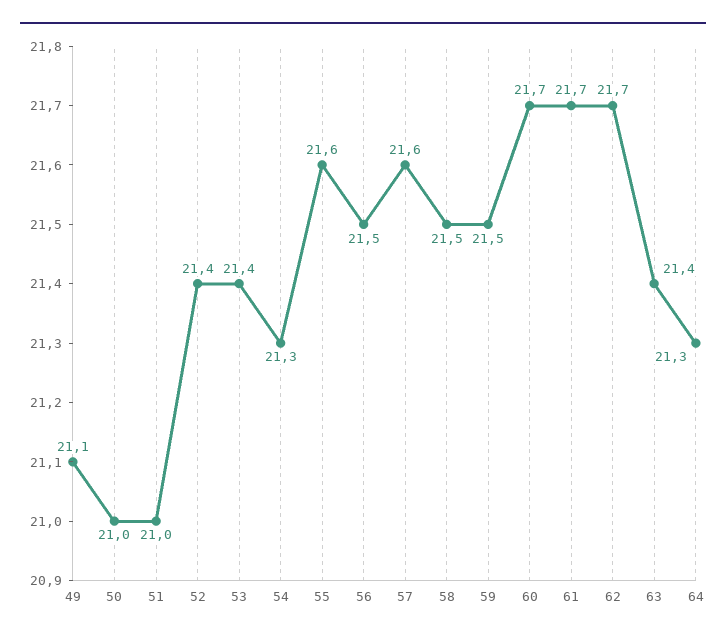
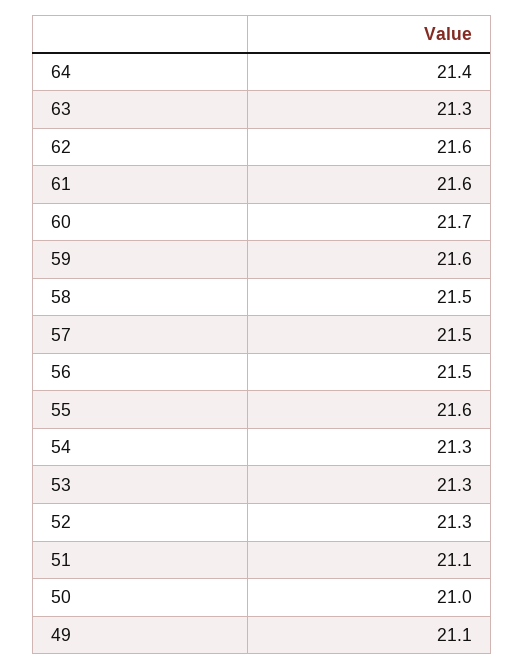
  {
    "49": 21.1,
    "50": 21,
-   "51": 21,
+   "51": 21.1,
-   "52": 21.4,
+   "52": 21.3,
-   "53": 21.4,
+   "53": 21.3,
    "54": 21.3,
    "55": 21.6,
    "56": 21.5,
-   "57": 21.6,
+   "57": 21.5,
    "58": 21.5,
-   "59": 21.5,
+   "59": 21.6,
    "60": 21.7,
-   "61": 21.7,
+   "61": 21.6,
-   "62": 21.7,
+   "62": 21.6,
-   "63": 21.4,
+   "63": 21.3,
-   "64": 21.3
+   "64": 21.4
  }

